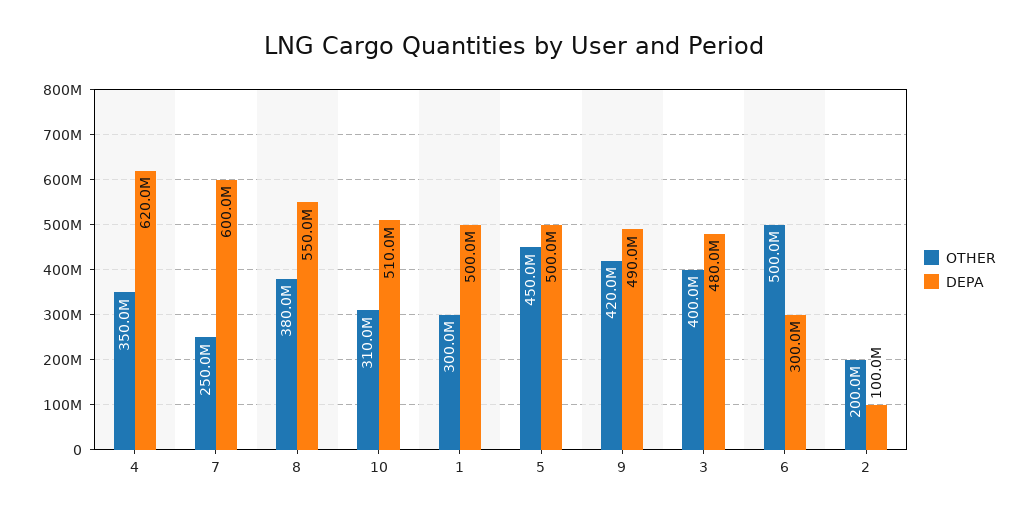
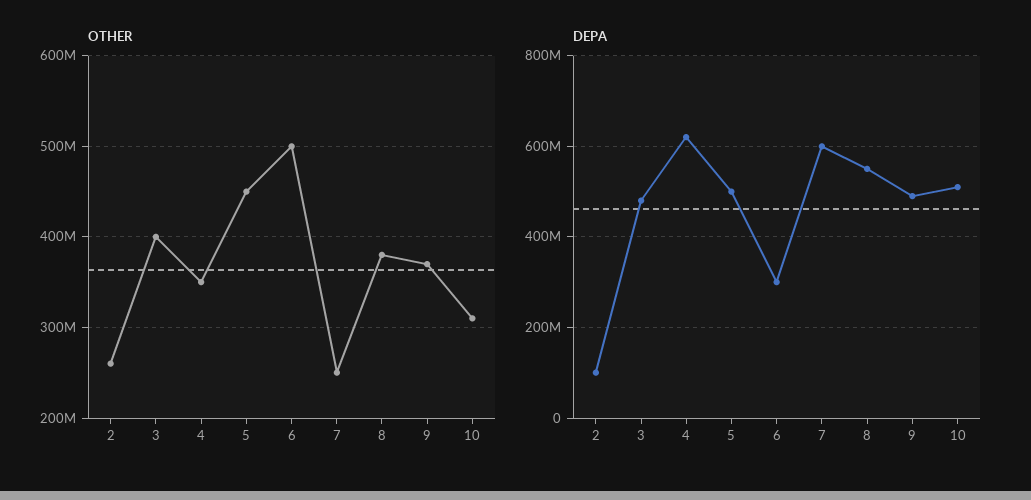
  {
    "OTHER": {
      "4": 350000000,
      "7": 250000000,
      "8": 380000000,
      "10": 310000000,
-     "1": 300000000,
      "5": 450000000,
-     "9": 420000000,
+     "9": 370000000,
      "3": 400000000,
      "6": 500000000,
-     "2": 200000000
+     "2": 260000000
    },
    "DEPA": {
      "4": 620000000,
      "7": 600000000,
      "8": 550000000,
      "10": 510000000,
-     "1": 500000000,
      "5": 500000000,
      "9": 490000000,
      "3": 480000000,
      "6": 300000000,
      "2": 100000000
    }
  }

